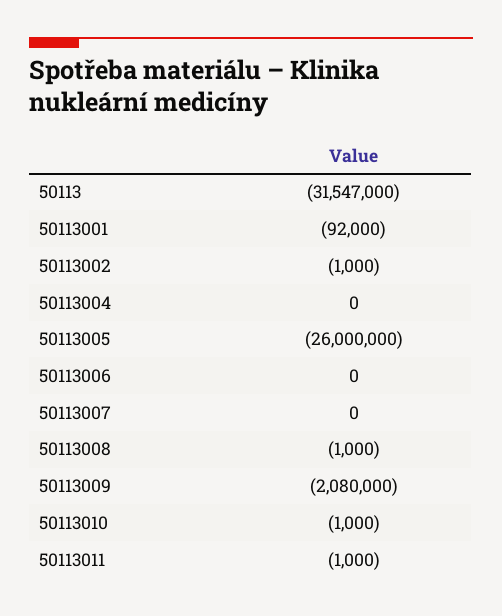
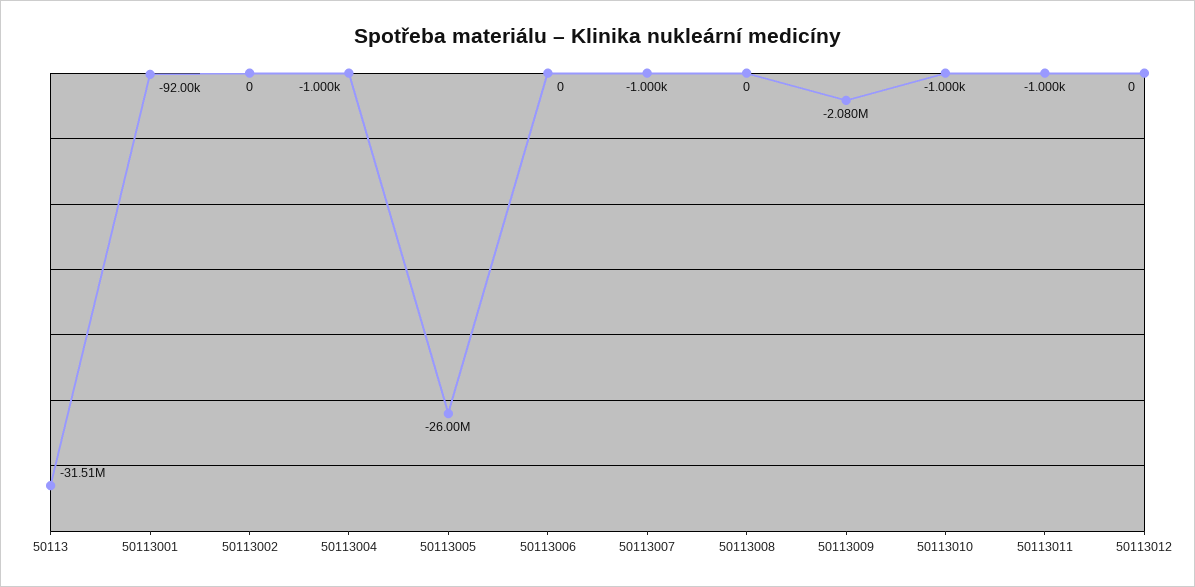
  {
-   "50113": -31547000,
+   "50113": -31510000,
    "50113001": -92000,
-   "50113002": -1000,
+   "50113002": 0,
-   "50113004": 0,
+   "50113004": -1000,
    "50113005": -26000000,
    "50113006": 0,
-   "50113007": 0,
+   "50113007": -1000,
-   "50113008": -1000,
+   "50113008": 0,
    "50113009": -2080000,
    "50113010": -1000,
-   "50113011": -1000
+   "50113011": -1000,
+   "50113012": 0
  }

